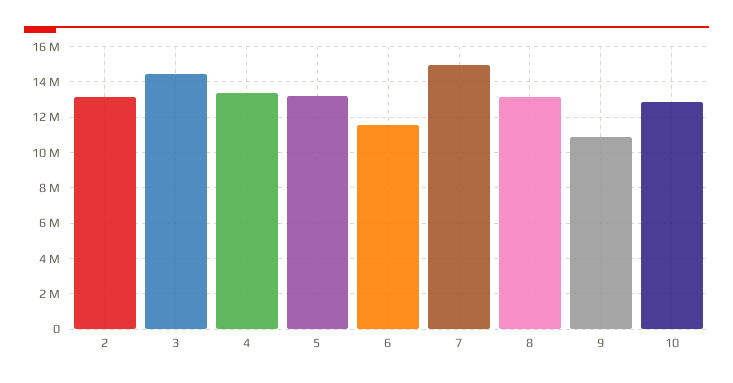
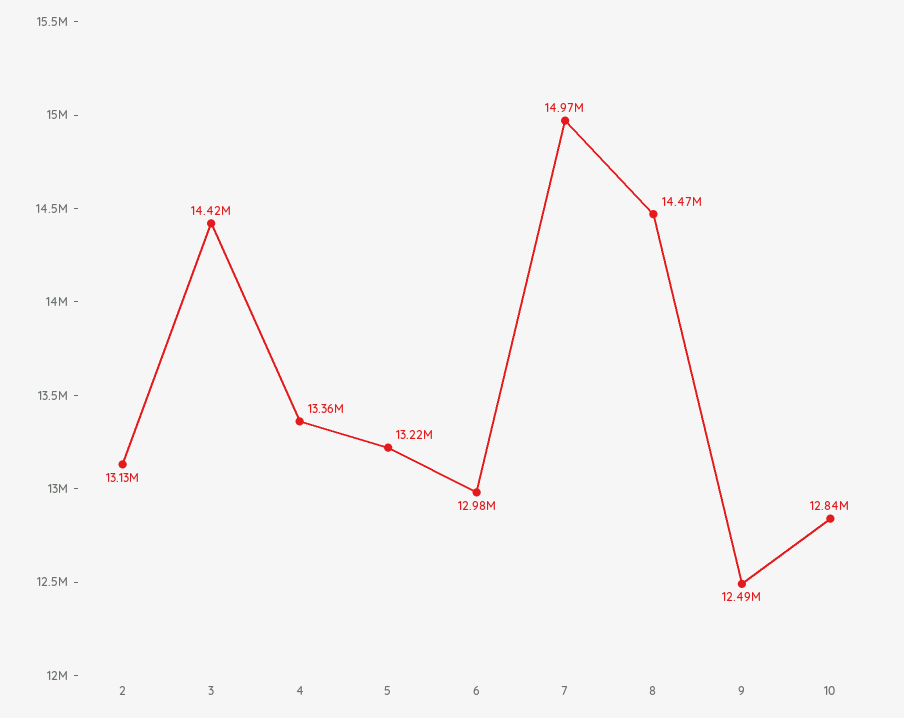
  {
    "2": 13130000,
    "3": 14420000,
    "4": 13360000,
    "5": 13220000,
-   "6": 11500000,
+   "6": 12980000,
    "7": 14970000,
-   "8": 13000000,
+   "8": 14470000,
-   "9": 11000000,
+   "9": 12490000,
    "10": 12840000
  }

